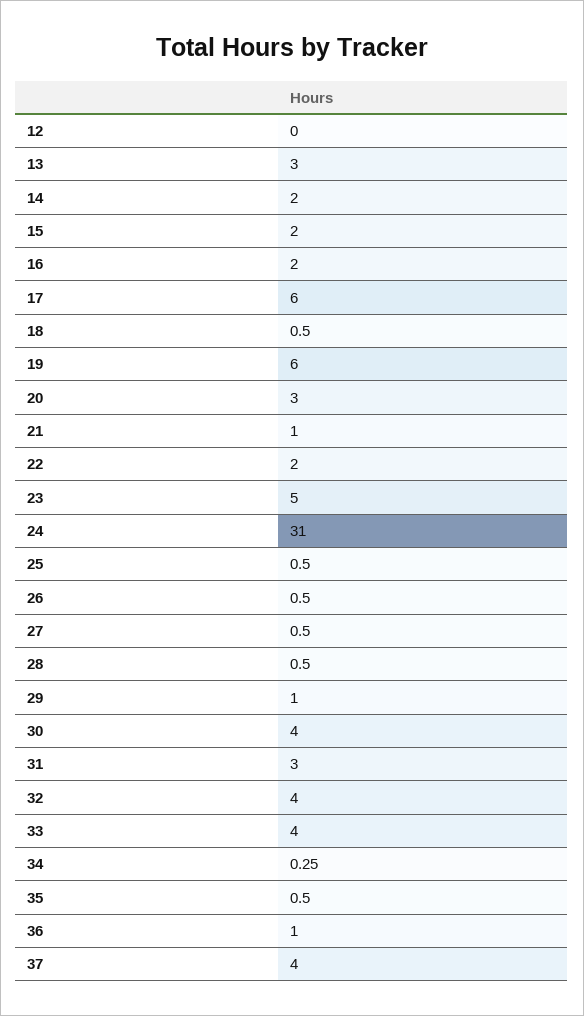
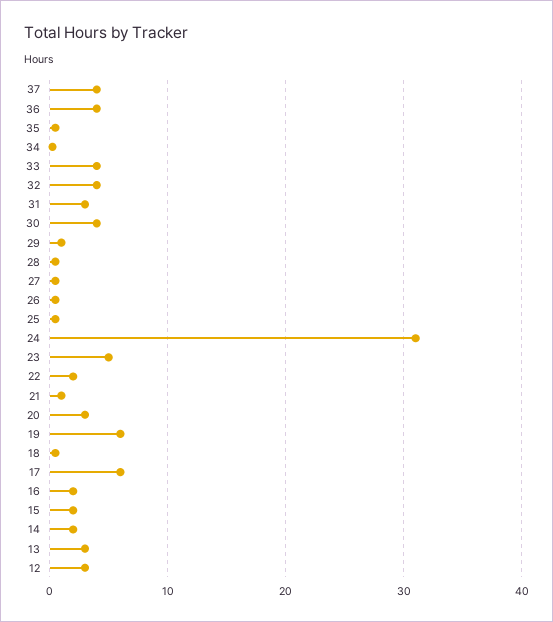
  {
-   "12": 0,
+   "12": 3,
    "13": 3,
    "14": 2,
    "15": 2,
    "16": 2,
    "17": 6,
    "18": 0.5,
    "19": 6,
    "20": 3,
    "21": 1,
    "22": 2,
    "23": 5,
    "24": 31,
    "25": 0.5,
    "26": 0.5,
    "27": 0.5,
    "28": 0.5,
    "29": 1,
    "30": 4,
    "31": 3,
    "32": 4,
    "33": 4,
    "34": 0.25,
    "35": 0.5,
-   "36": 1,
+   "36": 4,
    "37": 4
  }

